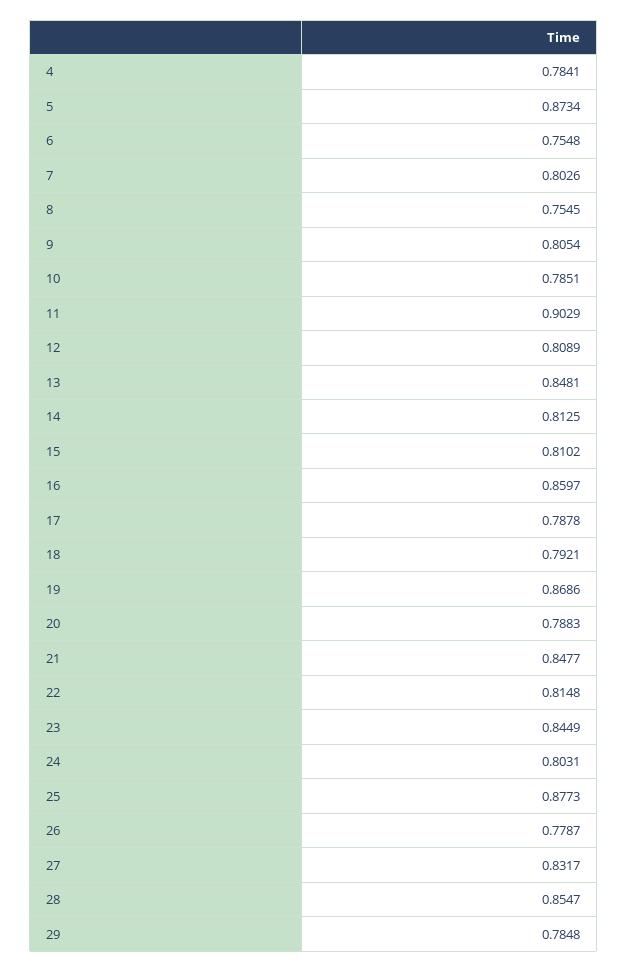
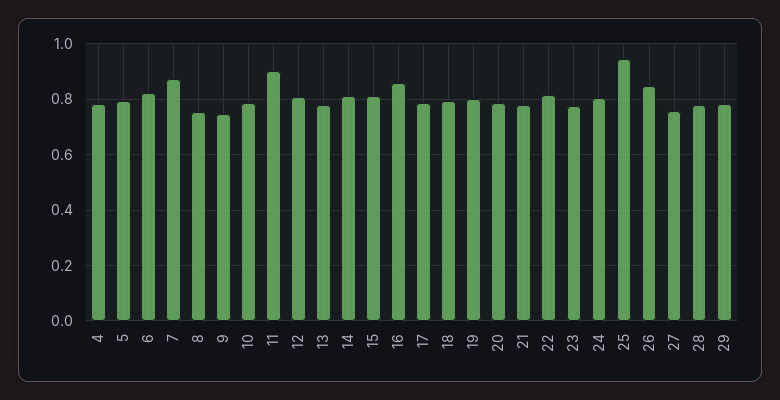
  {
    "4": 0.7841,
-   "5": 0.8734,
+   "5": 0.8,
-   "6": 0.7548,
+   "6": 0.825,
-   "7": 0.8026,
+   "7": 0.875,
    "8": 0.7545,
-   "9": 0.8054,
+   "9": 0.75,
    "10": 0.7851,
    "11": 0.9029,
    "12": 0.8089,
-   "13": 0.8481,
+   "13": 0.775,
    "14": 0.8125,
    "15": 0.8102,
    "16": 0.8597,
    "17": 0.7878,
    "18": 0.7921,
-   "19": 0.8686,
+   "19": 0.8,
    "20": 0.7883,
-   "21": 0.8477,
+   "21": 0.775,
    "22": 0.8148,
-   "23": 0.8449,
+   "23": 0.775,
    "24": 0.8031,
-   "25": 0.8773,
+   "25": 0.95,
-   "26": 0.7787,
+   "26": 0.85,
-   "27": 0.8317,
+   "27": 0.75,
-   "28": 0.8547,
+   "28": 0.775,
    "29": 0.7848
  }

